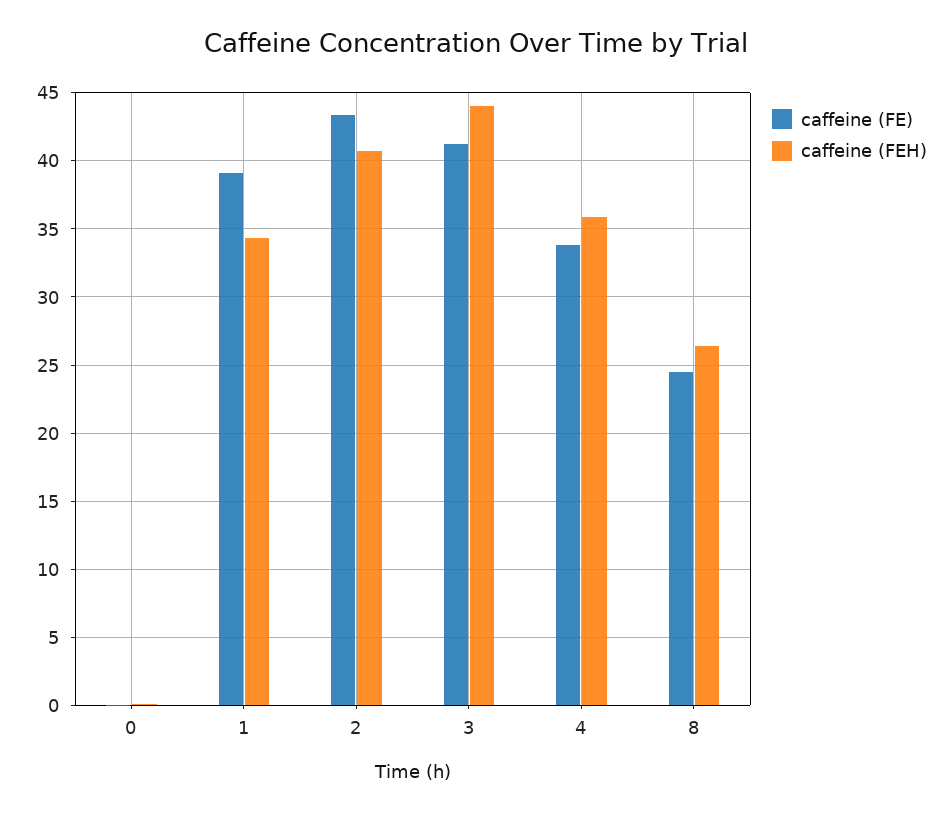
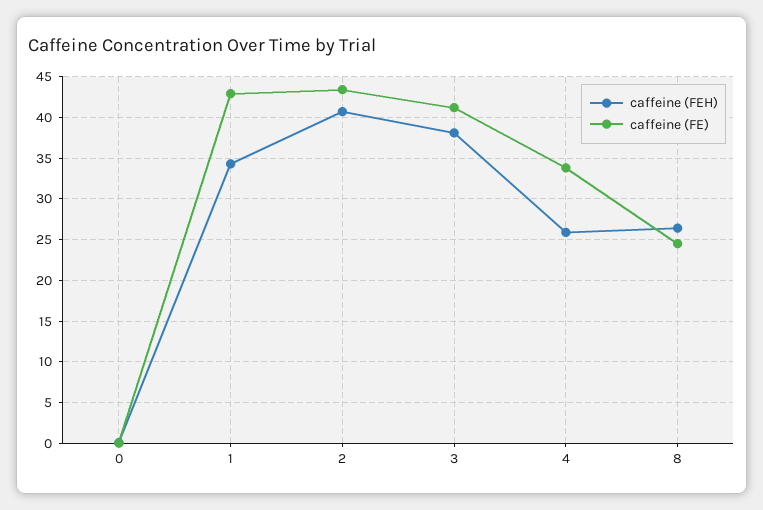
  {
    "caffeine (FE)": {
      "0": 0,
-     "1": 39,
+     "1": 43,
      "2": 43.5,
      "3": 41,
      "4": 34,
      "8": 24.5
    },
    "caffeine (FEH)": {
      "0": 0,
      "1": 34.5,
      "2": 40.5,
-     "3": 44,
+     "3": 38,
-     "4": 36,
+     "4": 26,
      "8": 26.5
    }
  }

